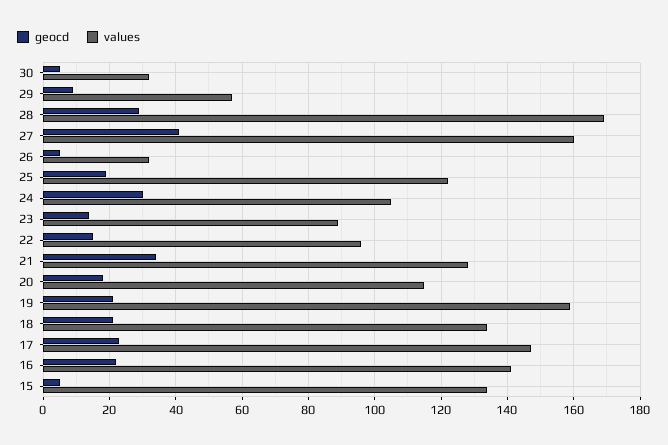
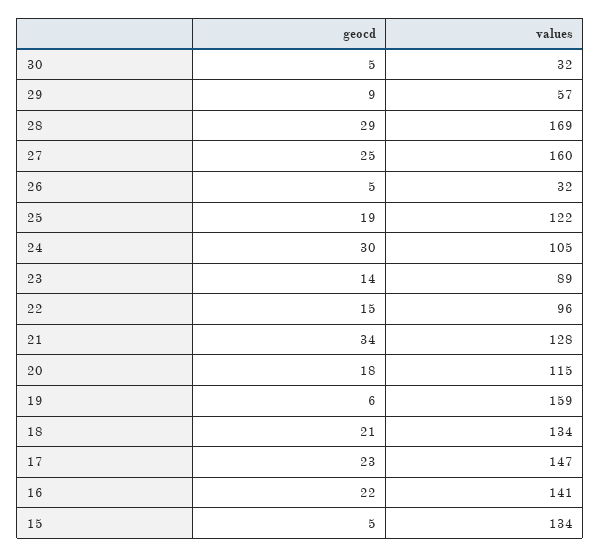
  {
    "geocd": {
      "30": 5,
      "29": 9,
      "28": 29,
-     "27": 40,
+     "27": 25,
      "26": 5,
      "25": 19,
      "24": 30,
      "23": 14,
      "22": 15,
      "21": 34,
      "20": 18,
-     "19": 20,
+     "19": 6,
      "18": 21,
      "17": 23,
      "16": 22,
      "15": 5
    },
    "values": {
      "30": 32,
      "29": 57,
      "28": 169,
      "27": 160,
      "26": 32,
      "25": 122,
      "24": 105,
      "23": 89,
      "22": 96,
      "21": 128,
      "20": 115,
      "19": 159,
      "18": 134,
      "17": 147,
      "16": 141,
      "15": 134
    }
  }

